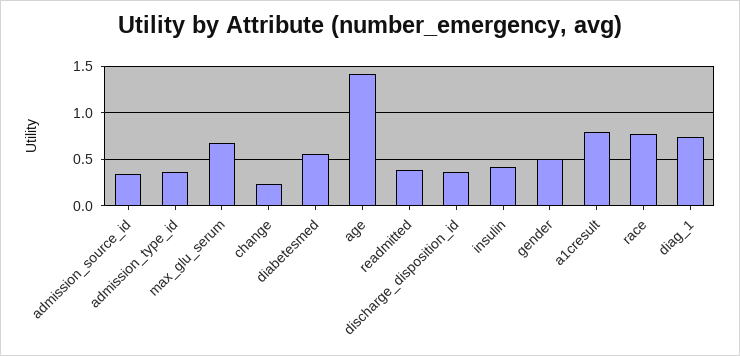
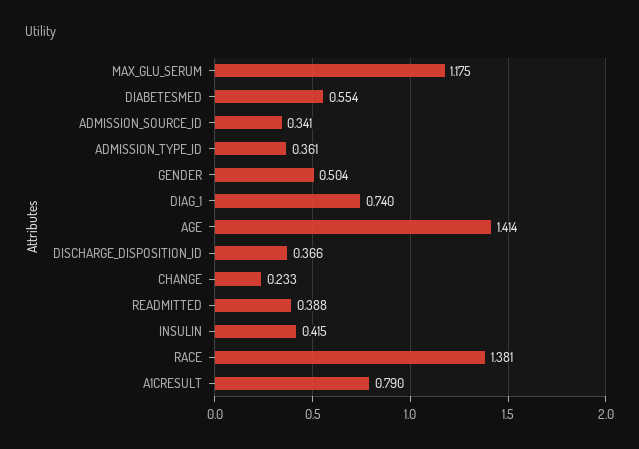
  {
    "admission_source_id": 0.341,
    "admission_type_id": 0.361,
-   "max_glu_serum": 0.7,
+   "max_glu_serum": 1.175,
    "change": 0.233,
    "diabetesmed": 0.554,
    "age": 1.414,
    "readmitted": 0.388,
    "discharge_disposition_id": 0.366,
    "insulin": 0.415,
    "gender": 0.504,
    "a1cresult": 0.79,
-   "race": 0.8,
+   "race": 1.381,
    "diag_1": 0.74
  }

